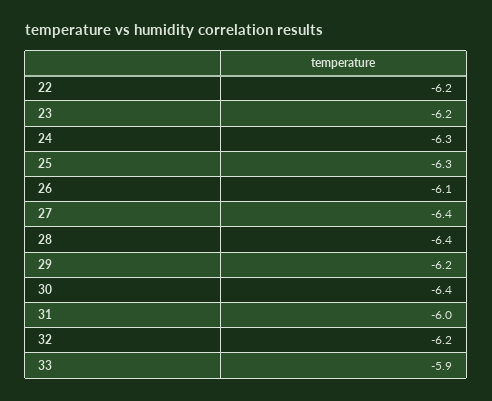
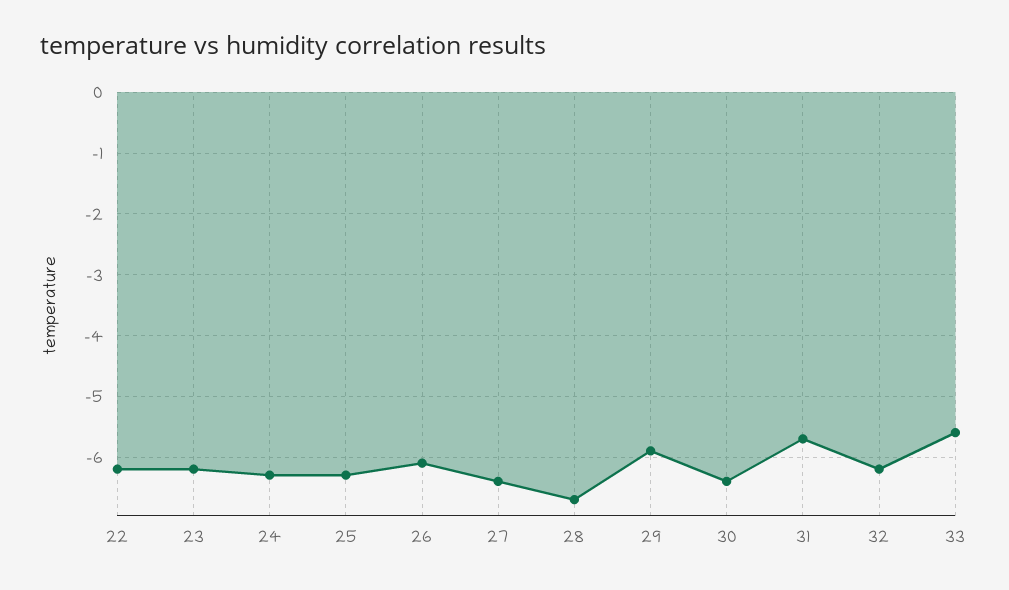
  {
    "22": -6.2,
    "23": -6.2,
    "24": -6.3,
    "25": -6.3,
    "26": -6.1,
    "27": -6.4,
-   "28": -6.4,
+   "28": -6.7,
-   "29": -6.2,
+   "29": -5.9,
    "30": -6.4,
-   "31": -6,
+   "31": -5.7,
    "32": -6.2,
-   "33": -5.9
+   "33": -5.6
  }

